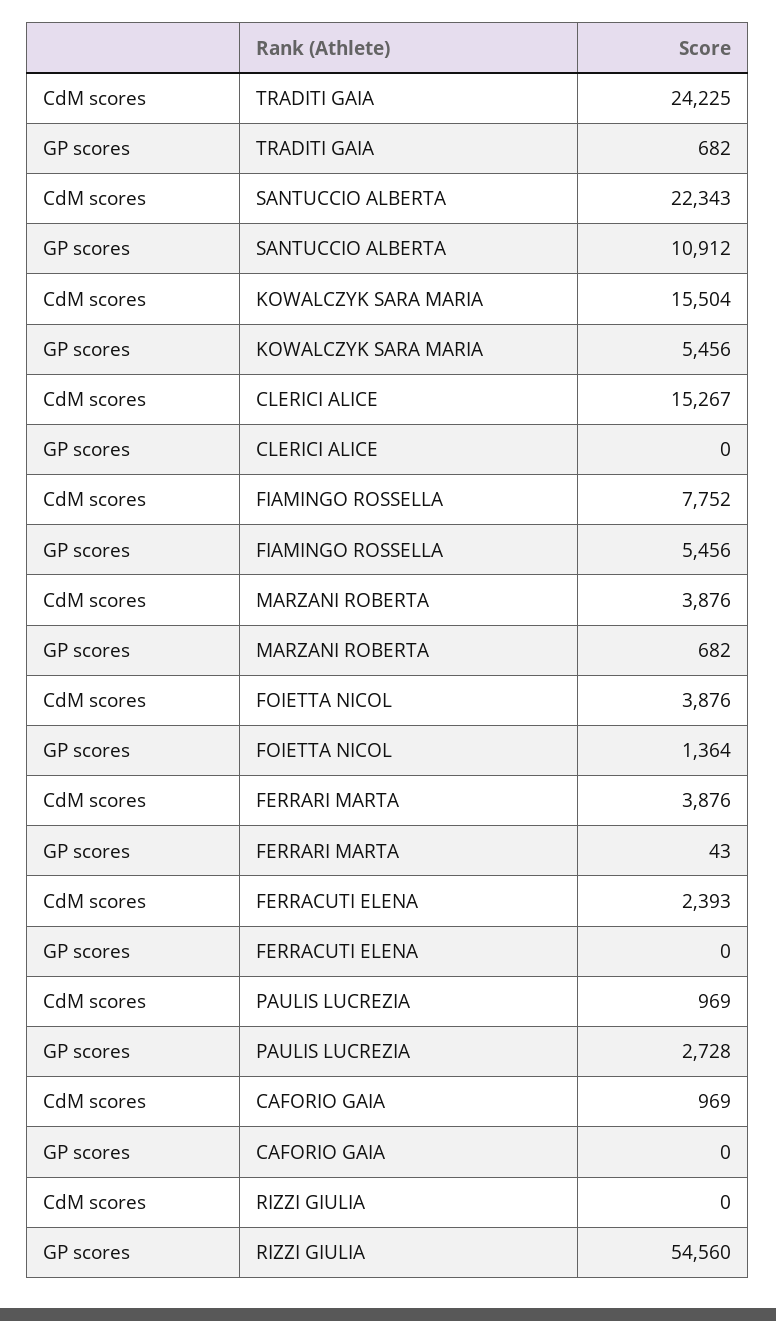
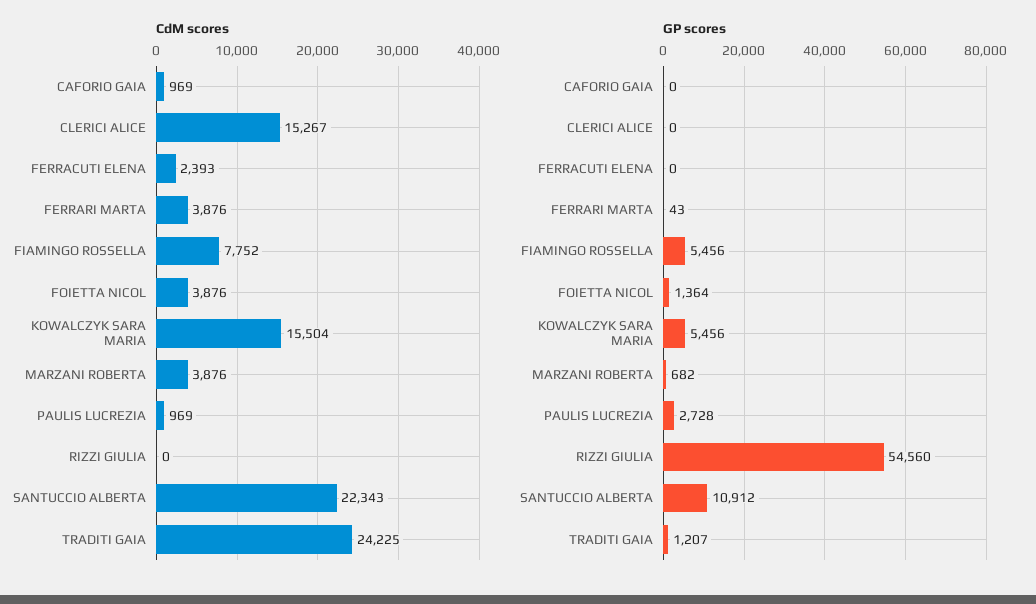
  {
    "CdM scores": {
      "TRADITI GAIA": 24225,
      "SANTUCCIO ALBERTA": 22343,
      "KOWALCZYK SARA MARIA": 15504,
      "CLERICI ALICE": 15267,
      "FIAMINGO ROSSELLA": 7752,
      "MARZANI ROBERTA": 3876,
      "FOIETTA NICOL": 3876,
      "FERRARI MARTA": 3876,
      "FERRACUTI ELENA": 2393,
      "PAULIS LUCREZIA": 969,
      "CAFORIO GAIA": 969,
      "RIZZI GIULIA": 0
    },
    "GP scores": {
-     "TRADITI GAIA": 682,
+     "TRADITI GAIA": 1207,
      "SANTUCCIO ALBERTA": 10912,
      "KOWALCZYK SARA MARIA": 5456,
      "CLERICI ALICE": 0,
      "FIAMINGO ROSSELLA": 5456,
      "MARZANI ROBERTA": 682,
      "FOIETTA NICOL": 1364,
      "FERRARI MARTA": 43,
      "FERRACUTI ELENA": 0,
      "PAULIS LUCREZIA": 2728,
      "CAFORIO GAIA": 0,
      "RIZZI GIULIA": 54560
    }
  }

